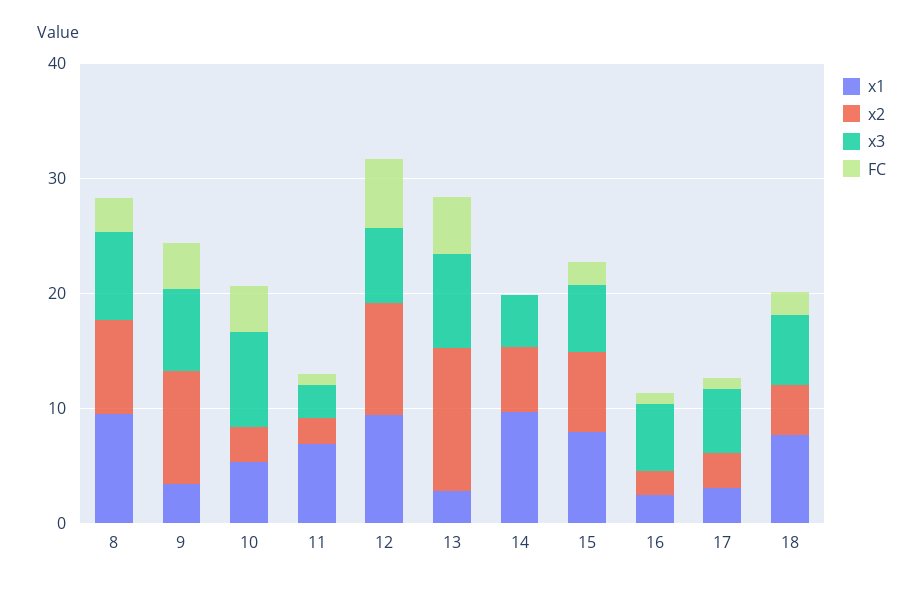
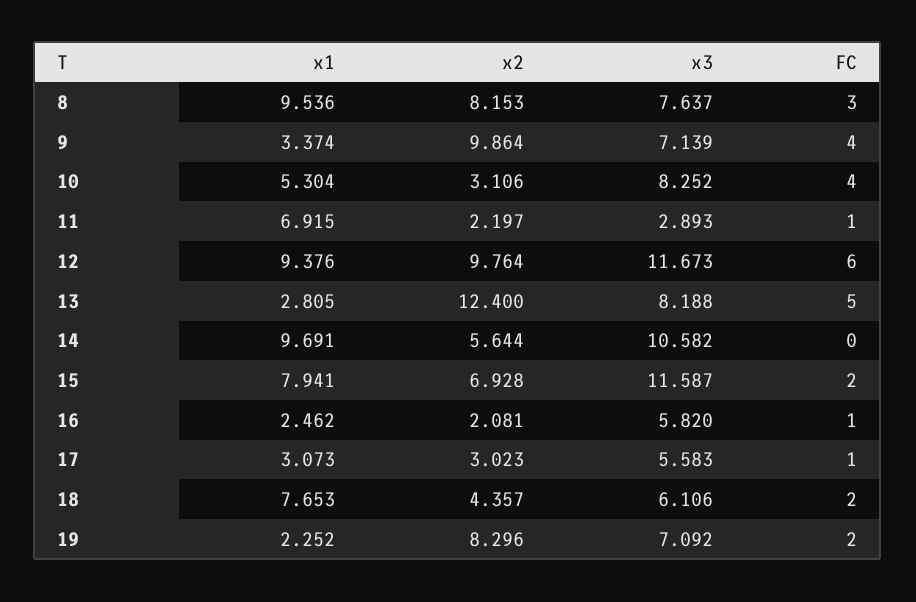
  {
    "x1": {
      "8": 9.536,
      "9": 3.374,
      "10": 5.304,
      "11": 6.915,
      "12": 9.376,
      "13": 2.805,
      "14": 9.691,
      "15": 7.941,
      "16": 2.462,
      "17": 3.073,
-     "18": 7.653
+     "18": 7.653,
+     "19": 2.252
    },
    "x2": {
      "8": 8.153,
      "9": 9.864,
      "10": 3.106,
      "11": 2.197,
      "12": 9.764,
      "13": 12.4,
      "14": 5.644,
      "15": 6.928,
      "16": 2.081,
      "17": 3.023,
-     "18": 4.357
+     "18": 4.357,
+     "19": 8.296
    },
    "x3": {
      "8": 7.637,
      "9": 7.139,
      "10": 8.252,
      "11": 2.893,
-     "12": 6,
+     "12": 11.673,
      "13": 8.188,
-     "14": 4,
+     "14": 10.582,
-     "15": 6,
+     "15": 11.587,
      "16": 5.82,
      "17": 5.583,
-     "18": 6.106
+     "18": 6.106,
+     "19": 7.092
    },
    "FC": {
      "8": 3,
      "9": 4,
      "10": 4,
      "11": 1,
      "12": 6,
      "13": 5,
      "14": 0,
      "15": 2,
      "16": 1,
      "17": 1,
-     "18": 2
+     "18": 2,
+     "19": 2
    }
  }

